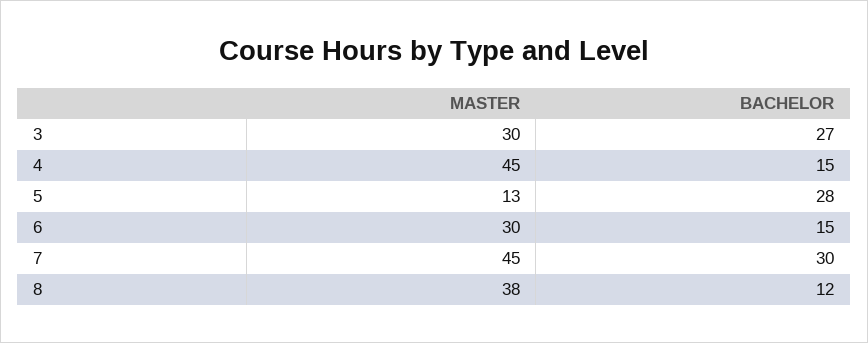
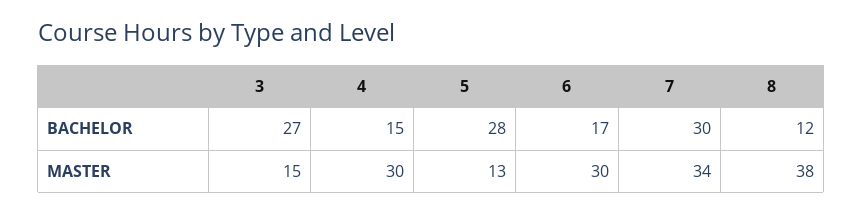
  {
    "MASTER": {
-     "3": 30,
+     "3": 15,
-     "4": 45,
+     "4": 30,
      "5": 13,
      "6": 30,
-     "7": 45,
+     "7": 34,
      "8": 38
    },
    "BACHELOR": {
      "3": 27,
      "4": 15,
      "5": 28,
-     "6": 15,
+     "6": 17,
      "7": 30,
      "8": 12
    }
  }

